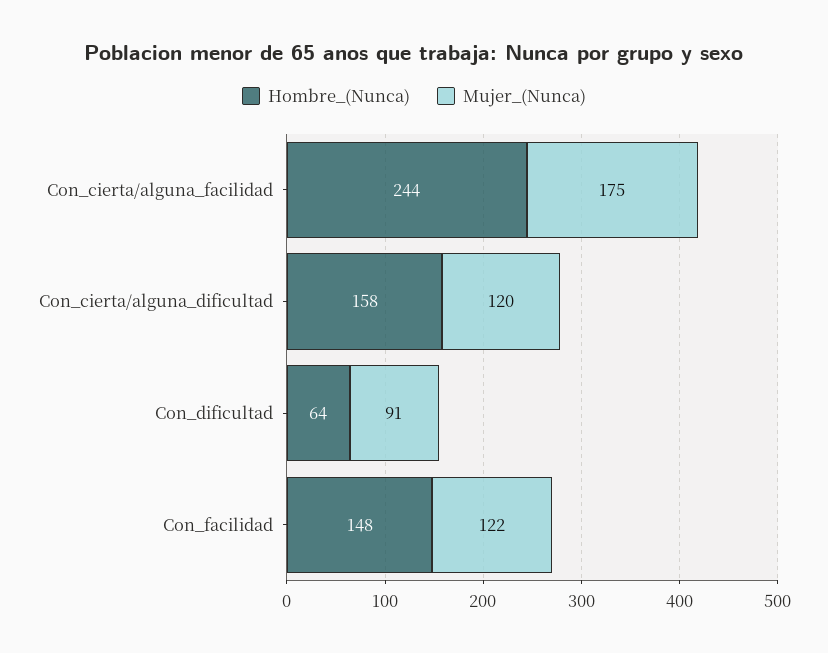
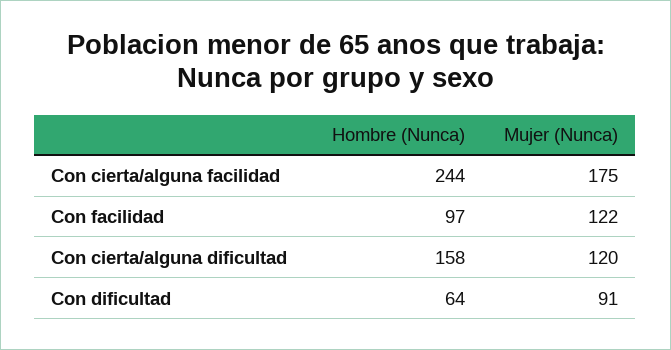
  {
    "Hombre_(Nunca)": {
      "Con_cierta/alguna_facilidad": 244,
      "Con_cierta/alguna_dificultad": 158,
      "Con_dificultad": 64,
-     "Con_facilidad": 148
+     "Con_facilidad": 97
    },
    "Mujer_(Nunca)": {
      "Con_cierta/alguna_facilidad": 175,
      "Con_cierta/alguna_dificultad": 120,
      "Con_dificultad": 91,
      "Con_facilidad": 122
    }
  }

